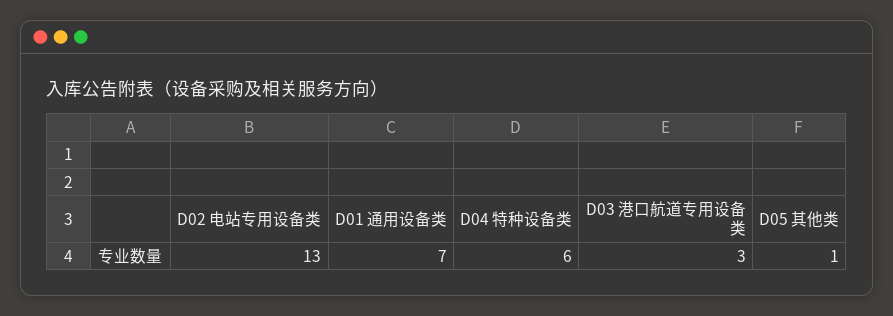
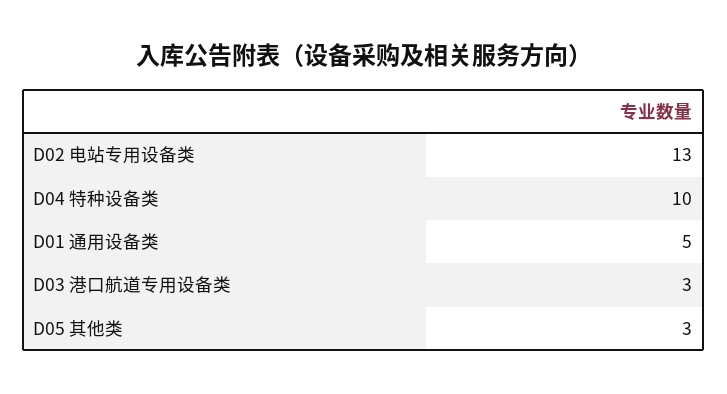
  {
    "D02 电站专用设备类": 13,
-   "D01 通用设备类": 7,
+   "D01 通用设备类": 5,
-   "D04 特种设备类": 6,
+   "D04 特种设备类": 10,
    "D03 港口航道专用设备类": 3,
-   "D05 其他类": 1
+   "D05 其他类": 3
  }

